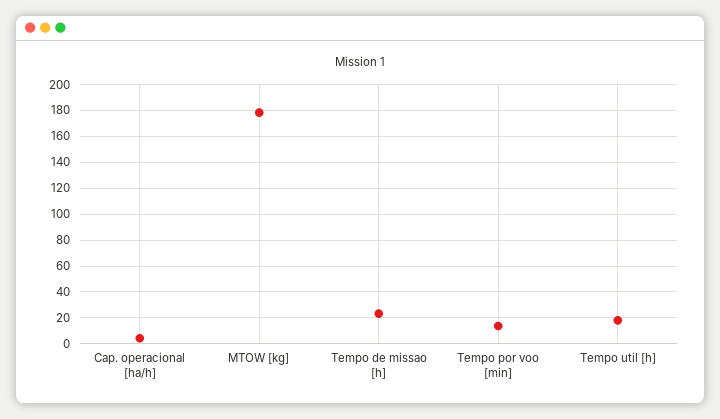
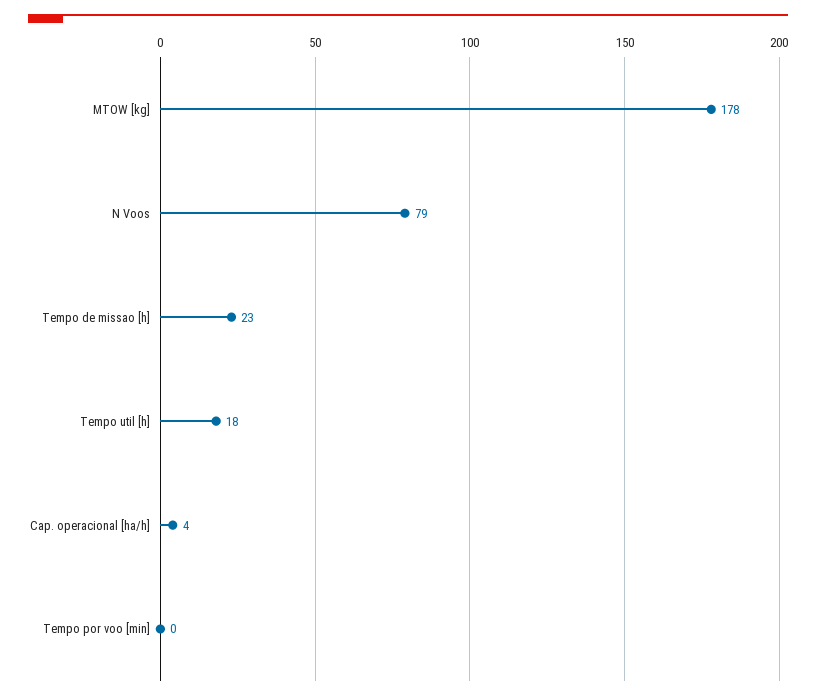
  {
    "Cap. operacional [ha/h]": 4,
    "MTOW [kg]": 178,
    "Tempo de missao [h]": 23,
-   "Tempo por voo [min]": 15,
+   "Tempo por voo [min]": 0,
-   "Tempo util [h]": 18
+   "Tempo util [h]": 18,
+   "N Voos": 79
  }

